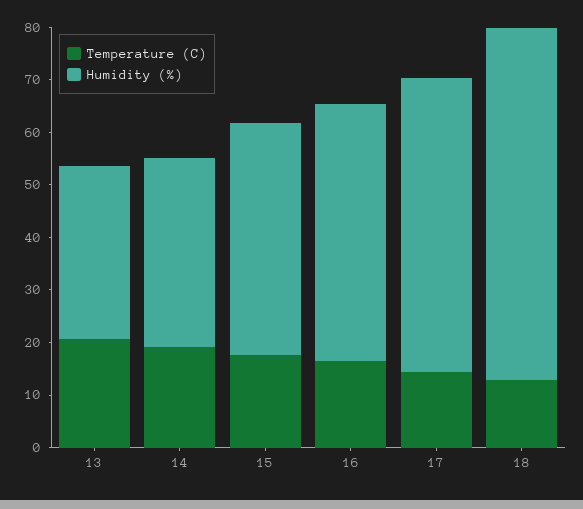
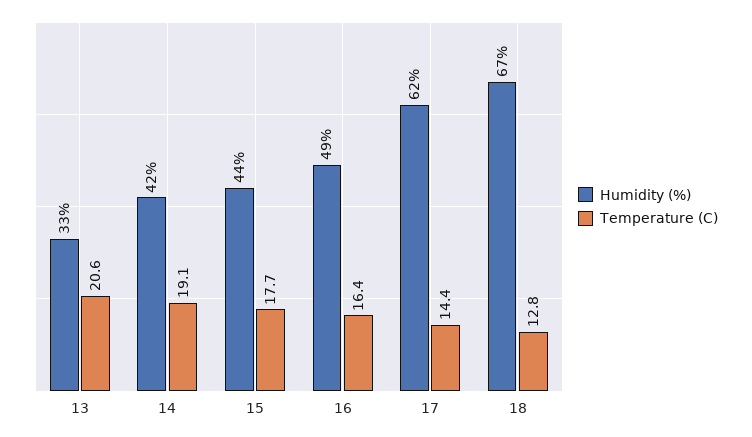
  {
    "Temperature (C)": {
      "13": 20.6,
      "14": 19.1,
      "15": 17.7,
      "16": 16.4,
      "17": 14.4,
      "18": 12.8
    },
    "Humidity (%)": {
      "13": 33,
-     "14": 36,
+     "14": 42,
      "15": 44,
      "16": 49,
-     "17": 56,
+     "17": 62,
      "18": 67
    }
  }

